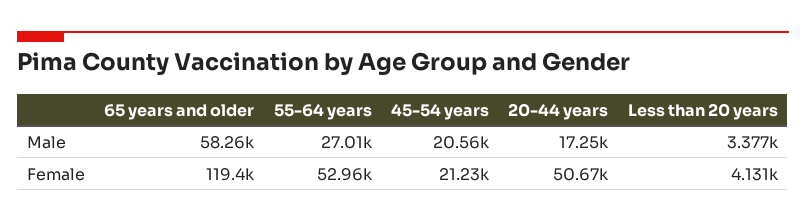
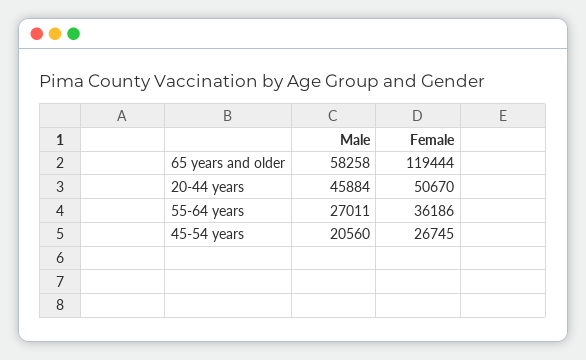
  {
    "65 years and older": {
      "Male": 58258,
      "Female": 119444
    },
    "55-64 years": {
      "Male": 27011,
-     "Female": 52960
+     "Female": 36186
    },
    "45-54 years": {
      "Male": 20560,
-     "Female": 21230
+     "Female": 26745
    },
    "20-44 years": {
-     "Male": 17250,
+     "Male": 45884,
      "Female": 50670
-   },
+   }
-   "Less than 20 years": {
-     "Male": 3377,
-     "Female": 4131
-   }
  }

